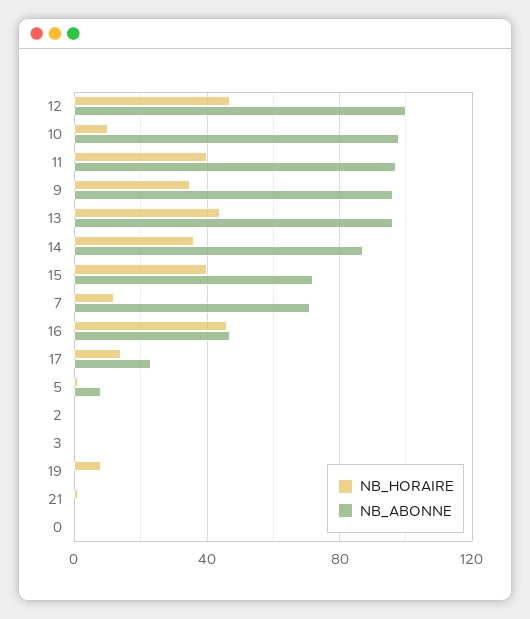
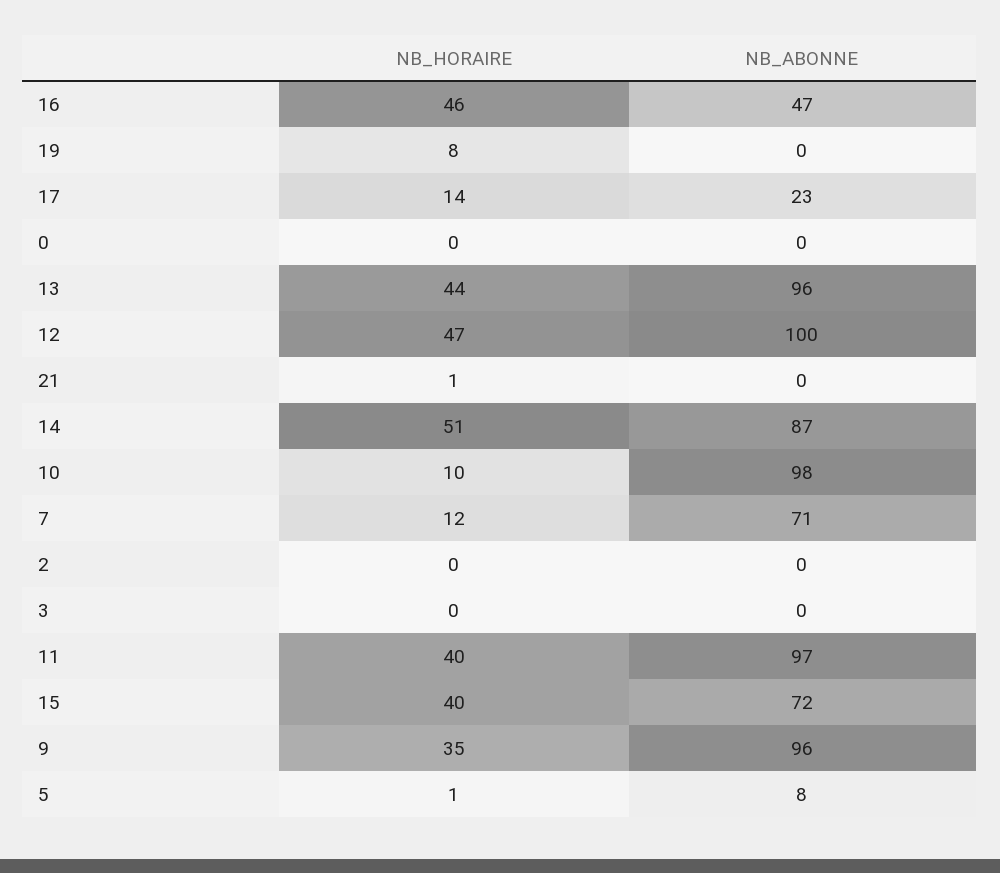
  {
    "NB_HORAIRE": {
      "12": 47,
      "10": 10,
      "11": 40,
      "9": 35,
      "13": 44,
-     "14": 35,
+     "14": 51,
      "15": 40,
      "7": 12,
      "16": 46,
      "17": 14,
      "5": 1,
      "2": 0,
      "3": 0,
      "19": 8,
      "21": 1,
      "0": 0
    },
    "NB_ABONNE": {
      "12": 100,
      "10": 98,
      "11": 97,
      "9": 96,
      "13": 96,
      "14": 87,
      "15": 72,
      "7": 71,
      "16": 47,
      "17": 23,
      "5": 8,
      "2": 0,
      "3": 0,
      "19": 0,
      "21": 0,
      "0": 0
    }
  }

